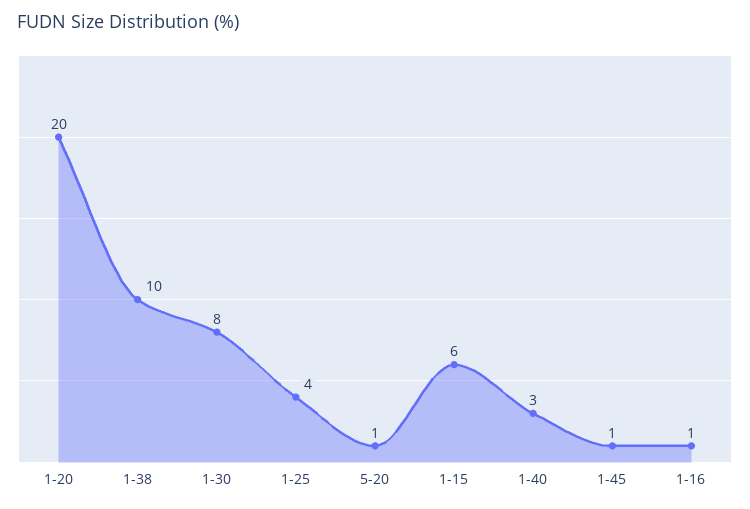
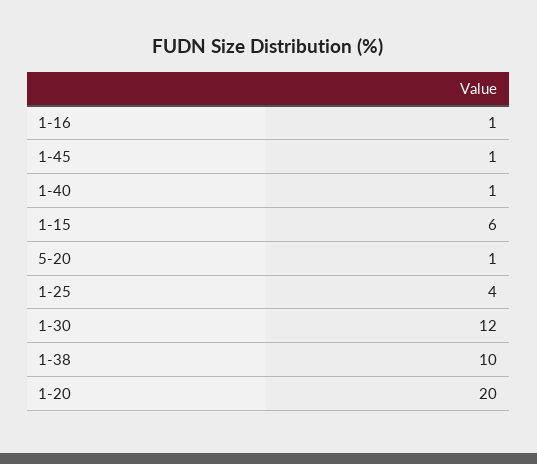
  {
    "1-20": 20,
    "1-38": 10,
-   "1-30": 8,
+   "1-30": 12,
    "1-25": 4,
    "5-20": 1,
    "1-15": 6,
-   "1-40": 3,
+   "1-40": 1,
    "1-45": 1,
    "1-16": 1
  }

